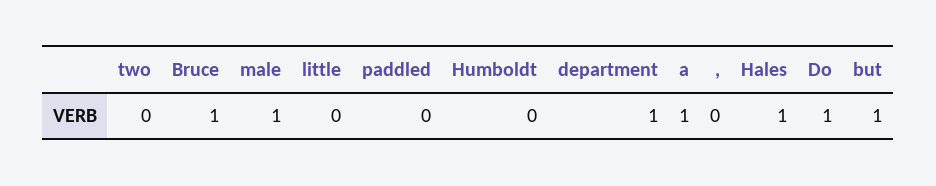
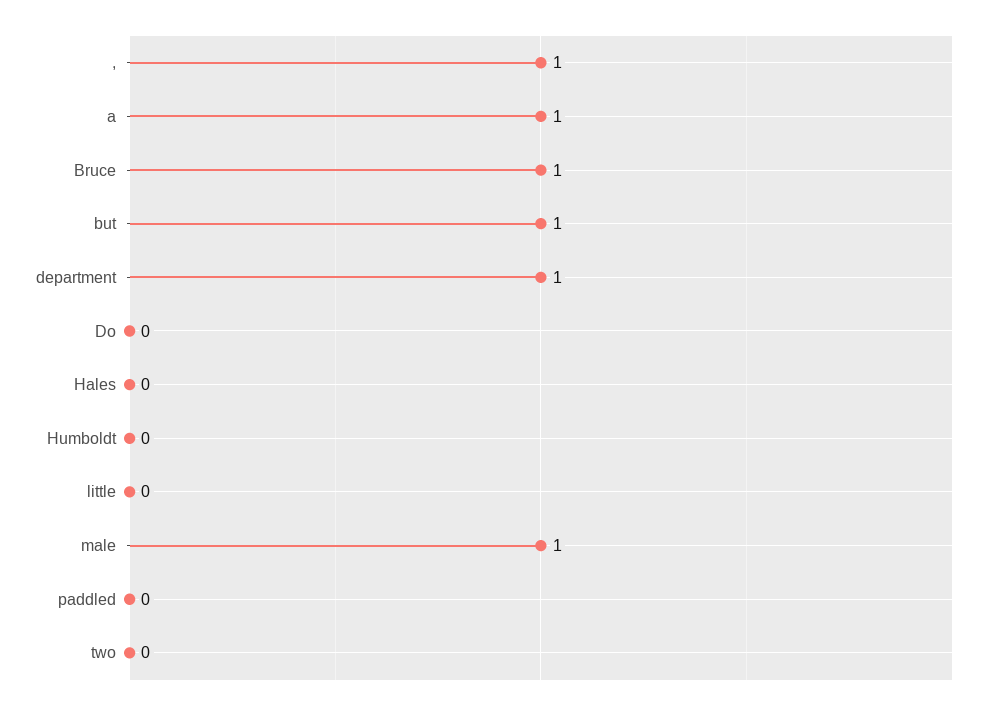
  {
    "two": 0,
    "Bruce": 1,
    "male": 1,
    "little": 0,
    "paddled": 0,
    "Humboldt": 0,
    "department": 1,
    "a": 1,
-   ",": 0,
+   ",": 1,
-   "Hales": 1,
+   "Hales": 0,
-   "Do": 1,
+   "Do": 0,
    "but": 1
  }

